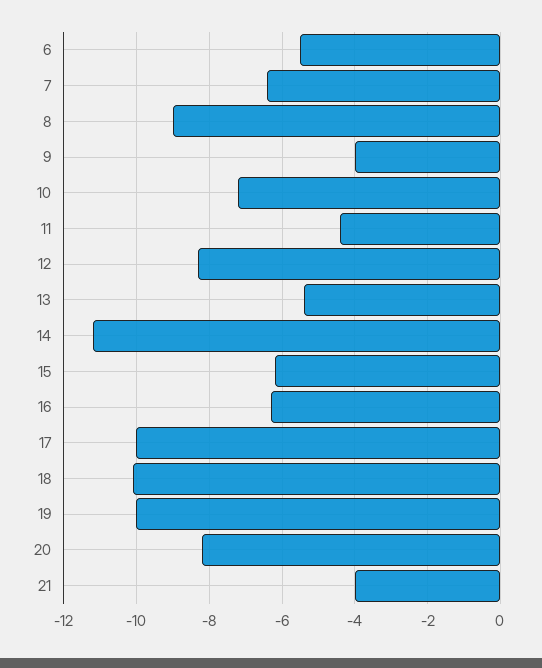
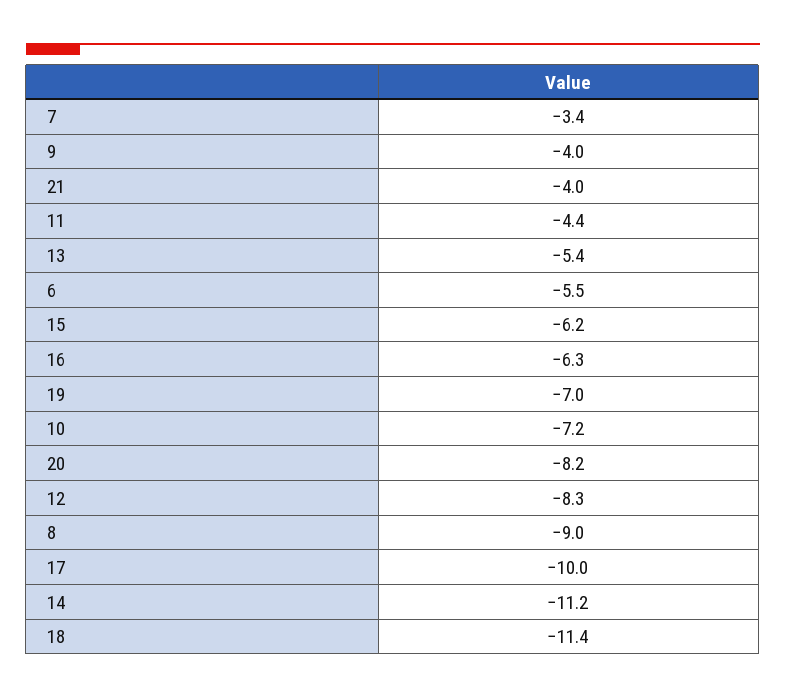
  {
    "6": -5.5,
-   "7": -6.5,
+   "7": -3.4,
    "8": -9,
    "9": -4,
    "10": -7.2,
    "11": -4.4,
    "12": -8.3,
    "13": -5.4,
    "14": -11.2,
    "15": -6.2,
    "16": -6.3,
    "17": -10,
-   "18": -10,
+   "18": -11.4,
-   "19": -10,
+   "19": -7,
    "20": -8.2,
    "21": -4
  }

